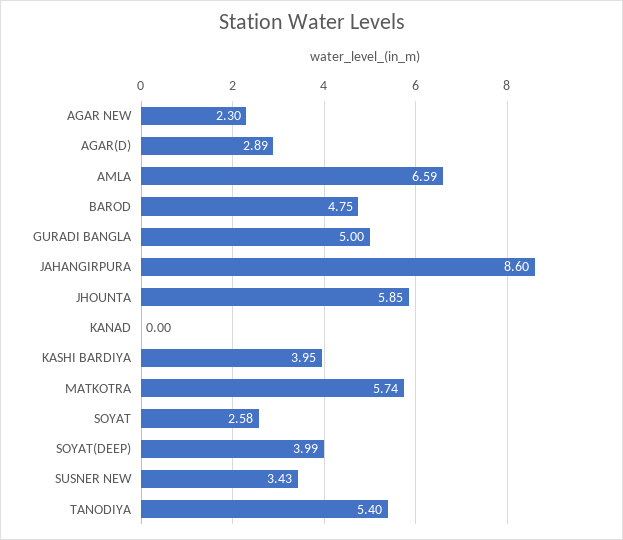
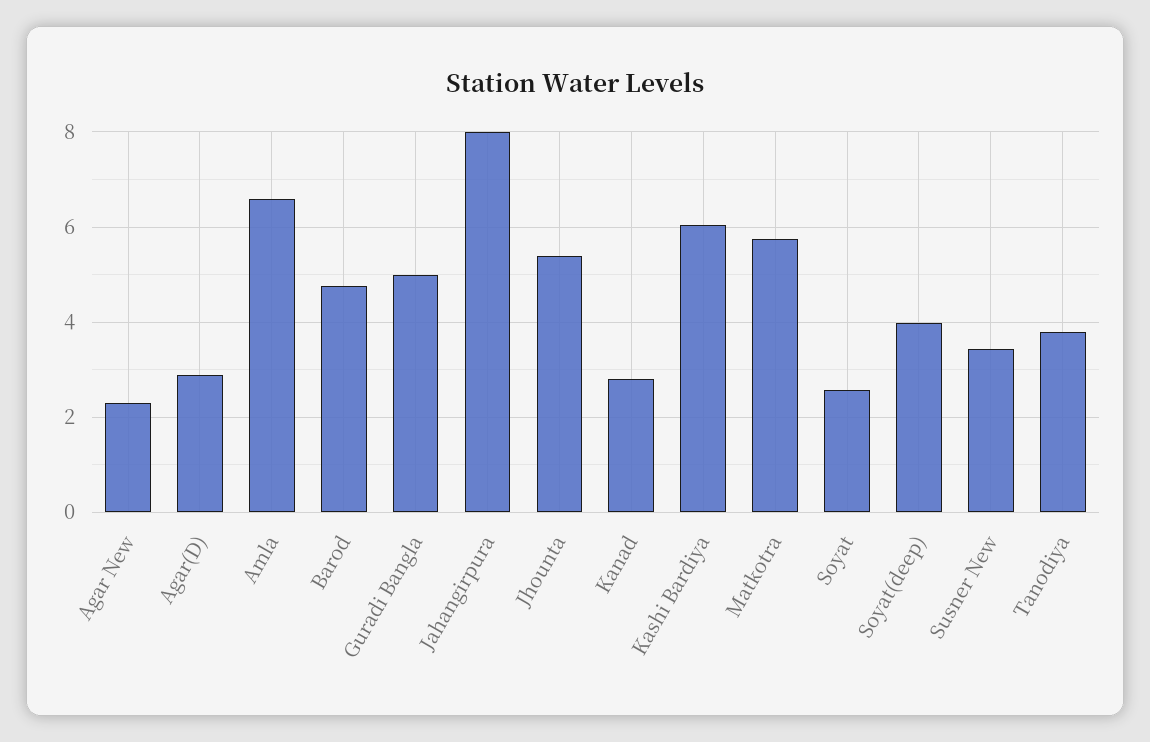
  {
    "AGAR NEW": 2.3,
    "AGAR(D)": 2.89,
    "AMLA": 6.59,
    "BAROD": 4.75,
    "GURADI BANGLA": 5,
-   "JAHANGIRPURA": 8.6,
+   "JAHANGIRPURA": 8,
-   "JHOUNTA": 5.85,
+   "JHOUNTA": 5.4,
-   "KANAD": 0,
+   "KANAD": 2.8,
-   "KASHI BARDIYA": 3.95,
+   "KASHI BARDIYA": 6,
    "MATKOTRA": 5.74,
    "SOYAT": 2.58,
    "SOYAT(DEEP)": 3.99,
    "SUSNER NEW": 3.43,
-   "TANODIYA": 5.4
+   "TANODIYA": 3.8
  }

